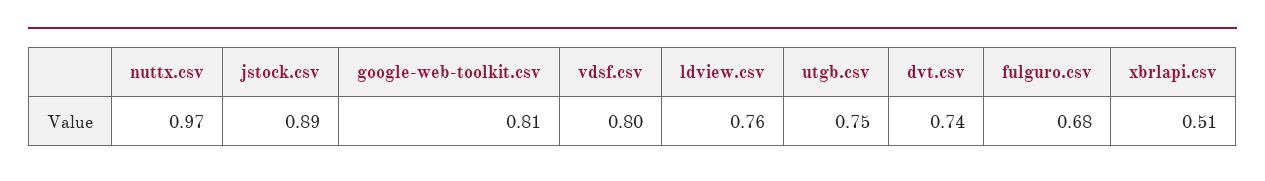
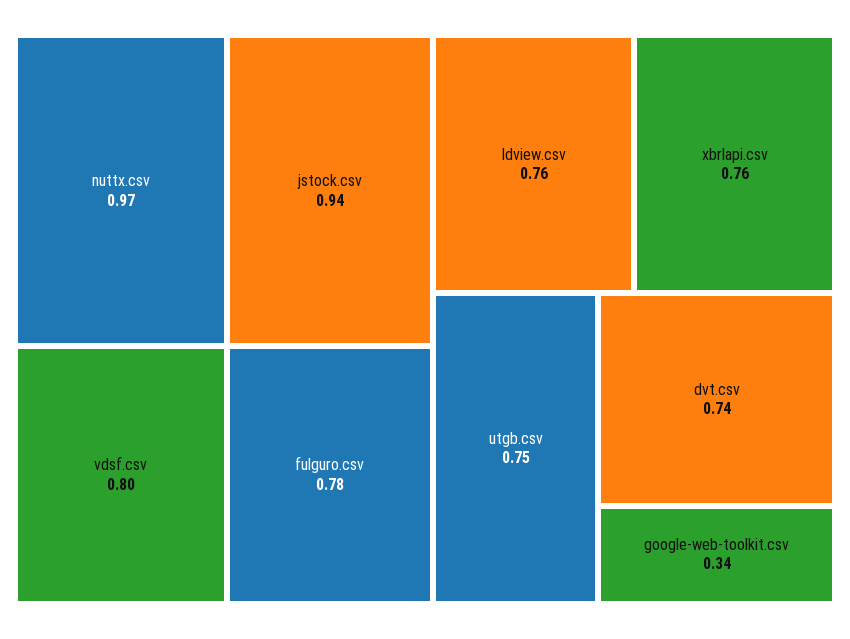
  {
    "nuttx.csv": 0.97,
-   "jstock.csv": 0.89,
+   "jstock.csv": 0.94,
-   "google-web-toolkit.csv": 0.81,
+   "google-web-toolkit.csv": 0.34,
    "vdsf.csv": 0.8,
    "ldview.csv": 0.76,
    "utgb.csv": 0.75,
    "dvt.csv": 0.74,
-   "fulguro.csv": 0.68,
+   "fulguro.csv": 0.78,
-   "xbrlapi.csv": 0.51
+   "xbrlapi.csv": 0.76
  }

